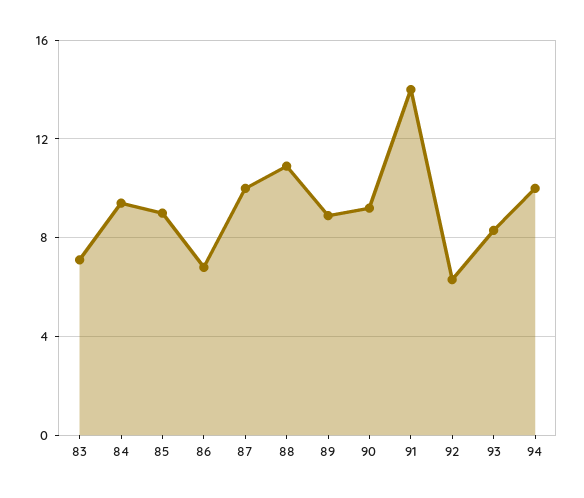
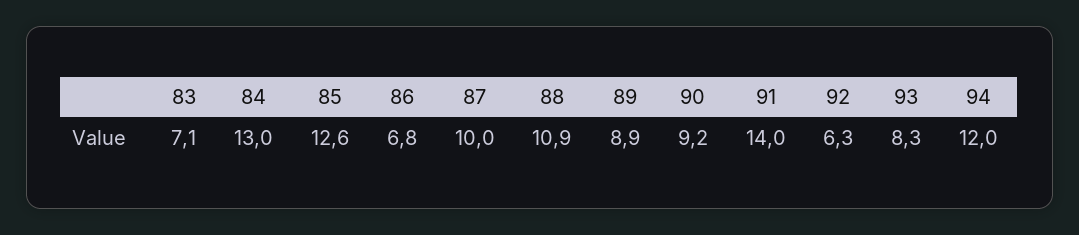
  {
    "83": 7.1,
-   "84": 9.5,
+   "84": 13,
-   "85": 9,
+   "85": 12.6,
    "86": 6.8,
    "87": 10,
    "88": 10.9,
    "89": 8.9,
    "90": 9.2,
    "91": 14,
    "92": 6.3,
    "93": 8.3,
-   "94": 10
+   "94": 12
  }

